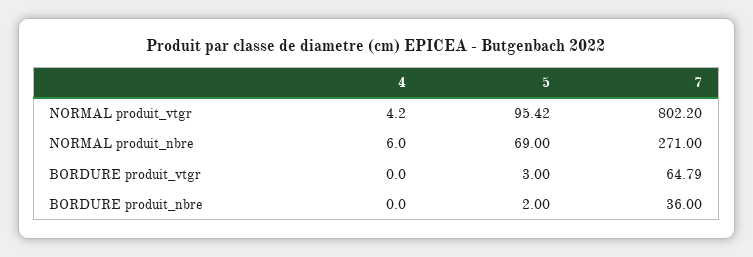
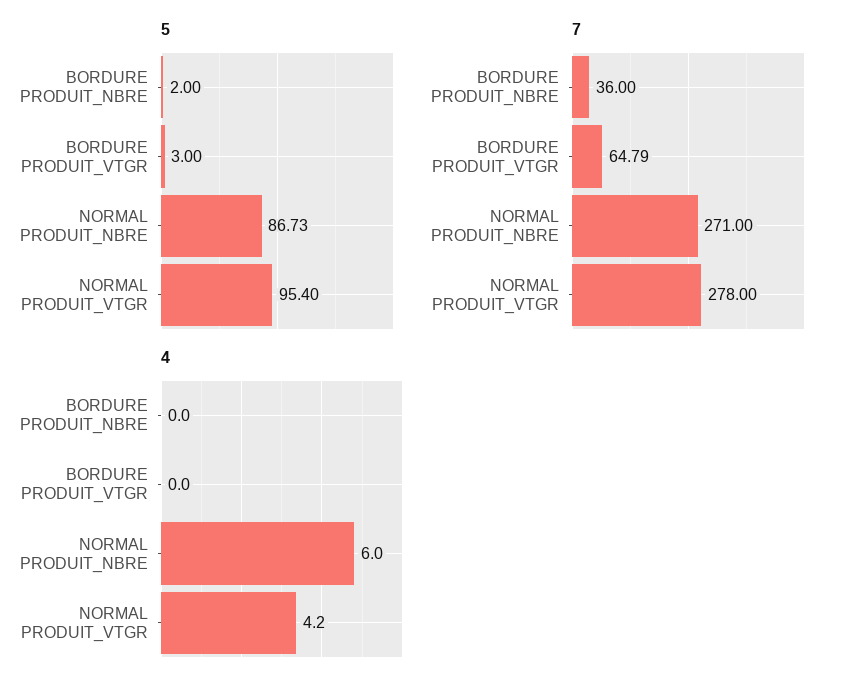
  {
    "4": {
      "NORMAL produit_vtgr": 4.2,
      "NORMAL produit_nbre": 6,
      "BORDURE produit_vtgr": 0,
      "BORDURE produit_nbre": 0
    },
    "5": {
-     "NORMAL produit_vtgr": 95.42,
+     "NORMAL produit_vtgr": 95.4,
-     "NORMAL produit_nbre": 69,
+     "NORMAL produit_nbre": 86.73,
      "BORDURE produit_vtgr": 3,
      "BORDURE produit_nbre": 2
    },
    "7": {
-     "NORMAL produit_vtgr": 802.2,
+     "NORMAL produit_vtgr": 278,
      "NORMAL produit_nbre": 271,
      "BORDURE produit_vtgr": 64.79,
      "BORDURE produit_nbre": 36
    }
  }

